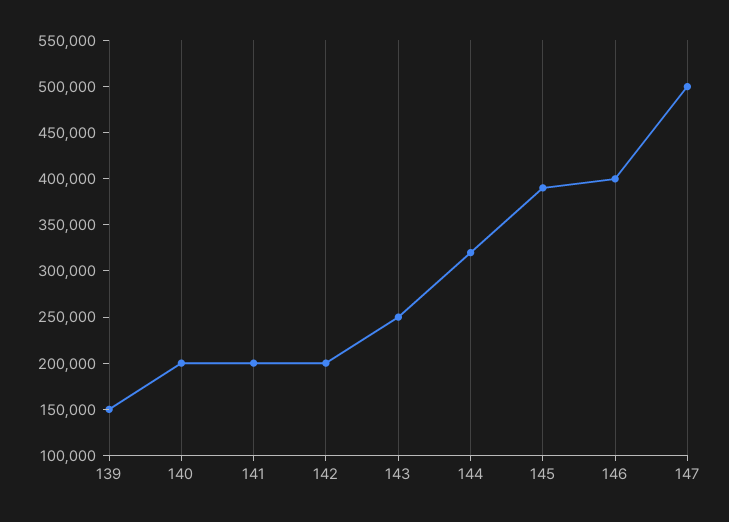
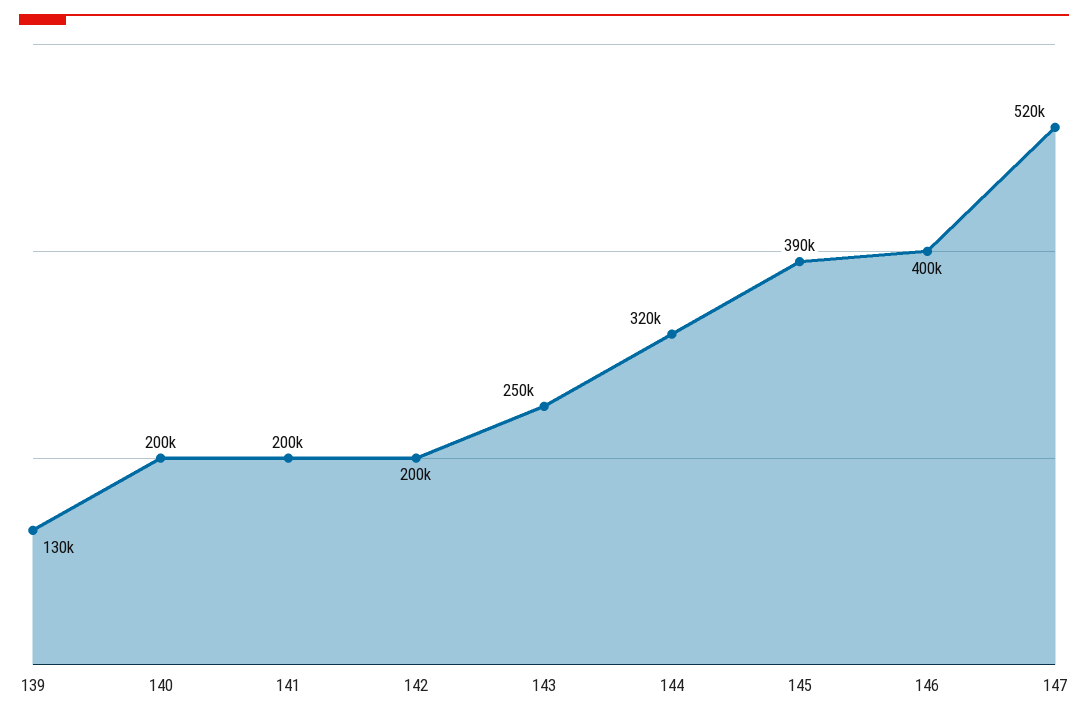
  {
-   "139": 150000,
+   "139": 130000,
    "140": 200000,
    "141": 200000,
    "142": 200000,
    "143": 250000,
    "144": 320000,
    "145": 390000,
    "146": 400000,
-   "147": 500000
+   "147": 520000
  }

